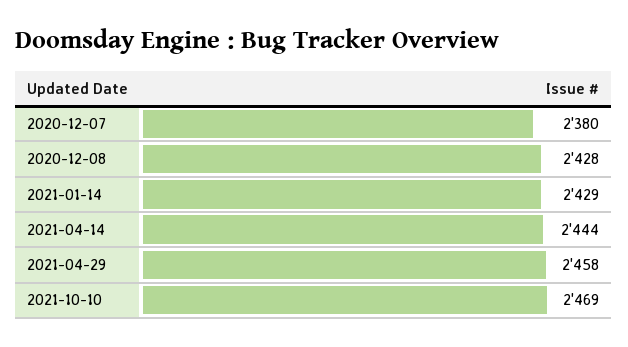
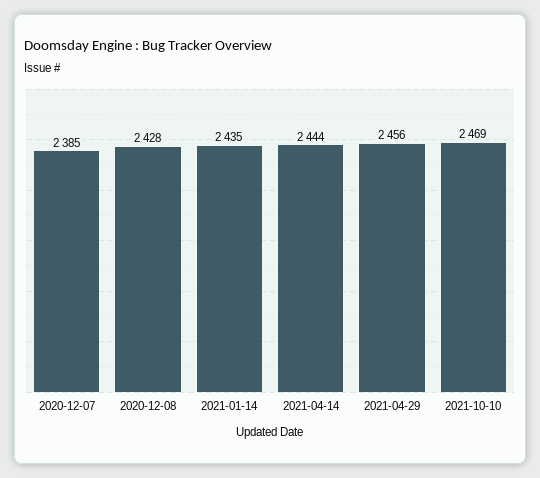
  {
-   "2020-12-07": 2380,
+   "2020-12-07": 2385,
    "2020-12-08": 2428,
-   "2021-01-14": 2429,
+   "2021-01-14": 2435,
    "2021-04-14": 2444,
-   "2021-04-29": 2458,
+   "2021-04-29": 2456,
    "2021-10-10": 2469
  }

